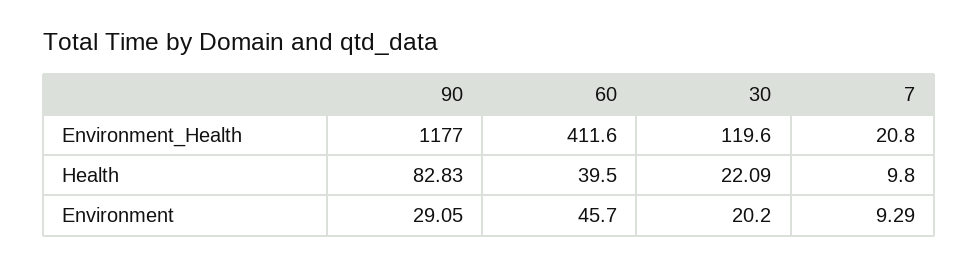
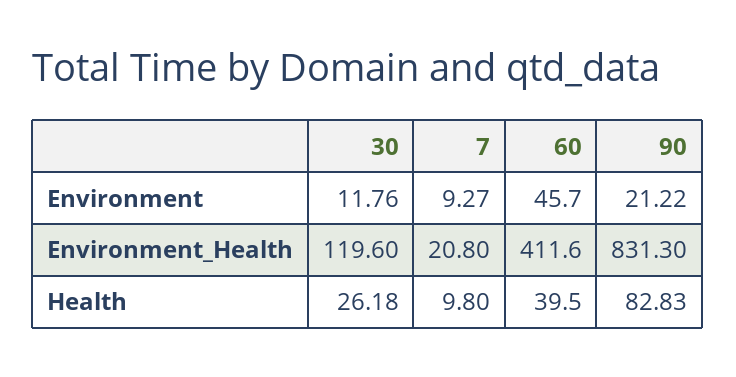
  {
    "90": {
-     "Environment_Health": 1177,
+     "Environment_Health": 831.3,
      "Health": 82.83,
-     "Environment": 29.05
+     "Environment": 21.22
    },
    "60": {
      "Environment_Health": 411.6,
      "Health": 39.5,
      "Environment": 45.7
    },
    "30": {
      "Environment_Health": 119.6,
-     "Health": 22.09,
+     "Health": 26.18,
-     "Environment": 20.2
+     "Environment": 11.76
    },
    "7": {
      "Environment_Health": 20.8,
      "Health": 9.8,
-     "Environment": 9.29
+     "Environment": 9.27
    }
  }

